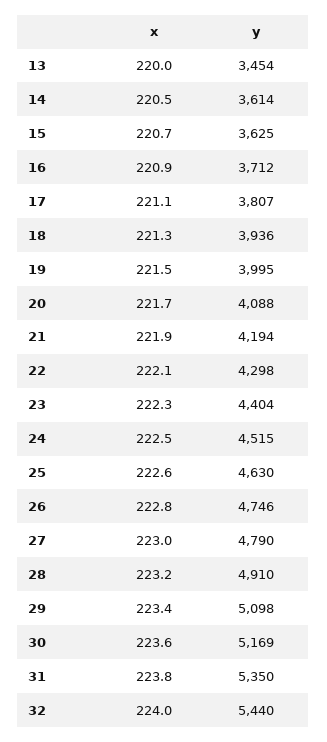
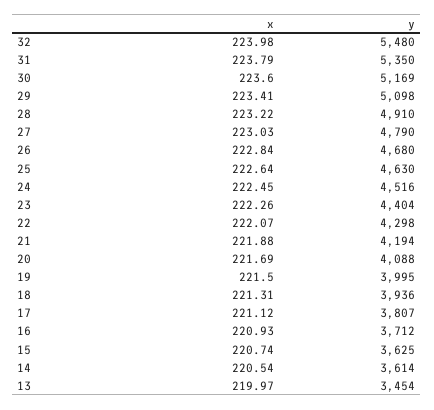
  {
    "x": {
      "13": 219.97,
      "14": 220.54,
      "15": 220.74,
      "16": 220.93,
      "17": 221.12,
      "18": 221.31,
      "19": 221.5,
      "20": 221.69,
      "21": 221.88,
      "22": 222.07,
      "23": 222.26,
      "24": 222.45,
      "25": 222.64,
      "26": 222.84,
      "27": 223.03,
      "28": 223.22,
      "29": 223.41,
      "30": 223.6,
      "31": 223.79,
      "32": 223.98
    },
    "y": {
      "13": 3454,
      "14": 3614,
      "15": 3625,
      "16": 3712,
      "17": 3807,
      "18": 3936,
      "19": 3995,
      "20": 4088,
      "21": 4194,
      "22": 4298,
      "23": 4404,
-     "24": 4515,
+     "24": 4516,
      "25": 4630,
-     "26": 4746,
+     "26": 4680,
      "27": 4790,
      "28": 4910,
      "29": 5098,
      "30": 5169,
      "31": 5350,
-     "32": 5440
+     "32": 5480
    }
  }

